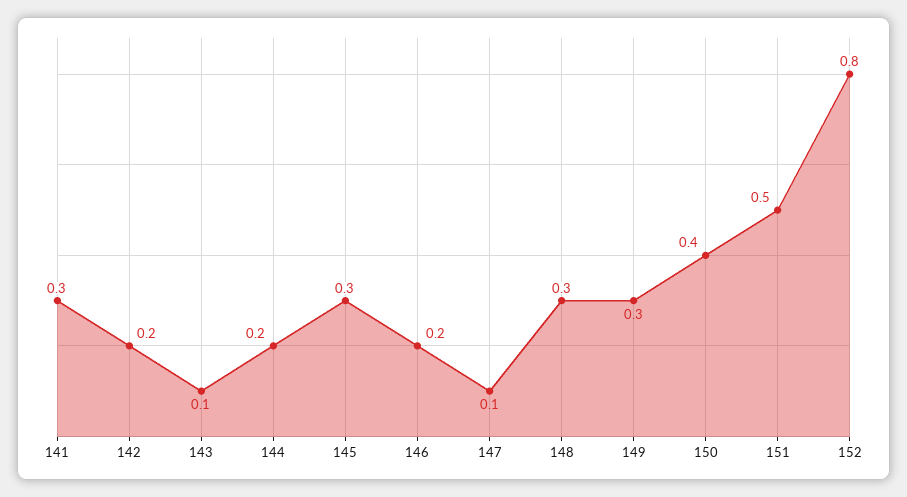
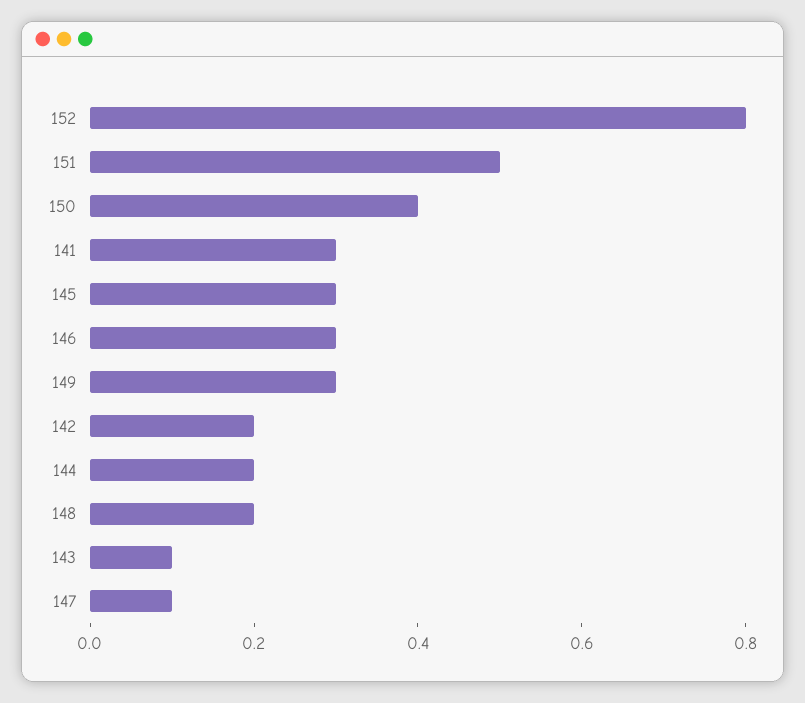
  {
    "141": 0.3,
    "142": 0.2,
    "143": 0.1,
    "144": 0.2,
    "145": 0.3,
-   "146": 0.2,
+   "146": 0.3,
    "147": 0.1,
-   "148": 0.3,
+   "148": 0.2,
    "149": 0.3,
    "150": 0.4,
    "151": 0.5,
    "152": 0.8
  }

